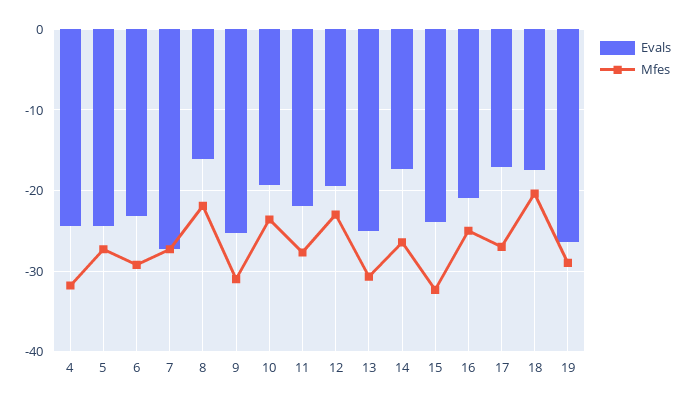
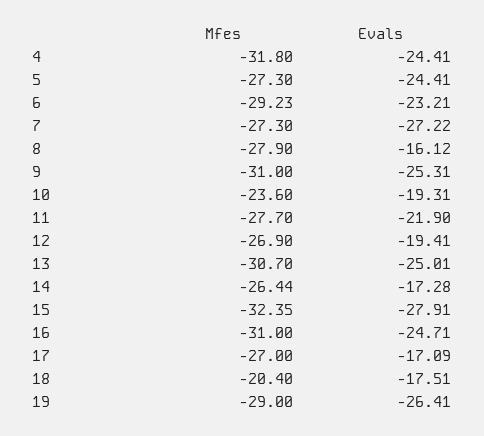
  {
    "Evals": {
      "4": -24.41,
      "5": -24.41,
      "6": -23.21,
      "7": -27.22,
      "8": -16.12,
      "9": -25.31,
      "10": -19.31,
      "11": -21.9,
      "12": -19.41,
      "13": -25.01,
      "14": -17.28,
-     "15": -24,
+     "15": -27.91,
-     "16": -21,
+     "16": -24.71,
      "17": -17.09,
      "18": -17.51,
      "19": -26.41
    },
    "Mfes": {
      "4": -31.8,
      "5": -27.3,
      "6": -29.23,
      "7": -27.3,
-     "8": -22,
+     "8": -27.9,
      "9": -31,
      "10": -23.6,
      "11": -27.7,
-     "12": -23,
+     "12": -26.9,
      "13": -30.7,
      "14": -26.44,
      "15": -32.35,
-     "16": -25,
+     "16": -31,
      "17": -27,
      "18": -20.4,
      "19": -29
    }
  }

